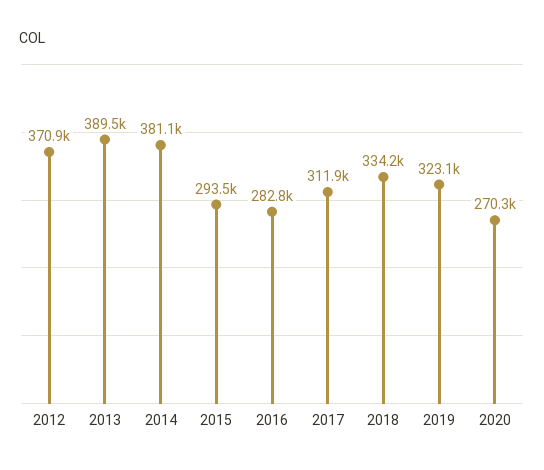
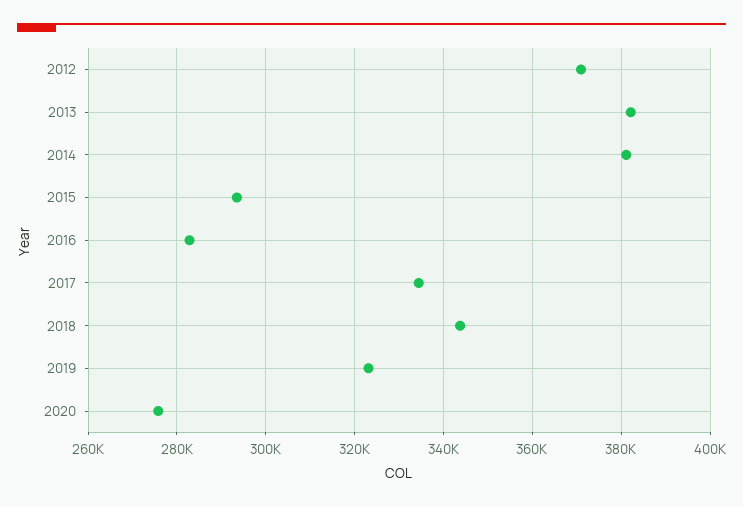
  {
    "2012": 370900,
-   "2013": 389500,
+   "2013": 382000,
    "2014": 381100,
    "2015": 293500,
    "2016": 282800,
-   "2017": 311900,
+   "2017": 334000,
-   "2018": 334200,
+   "2018": 344000,
    "2019": 323100,
-   "2020": 270300
+   "2020": 276000
  }

